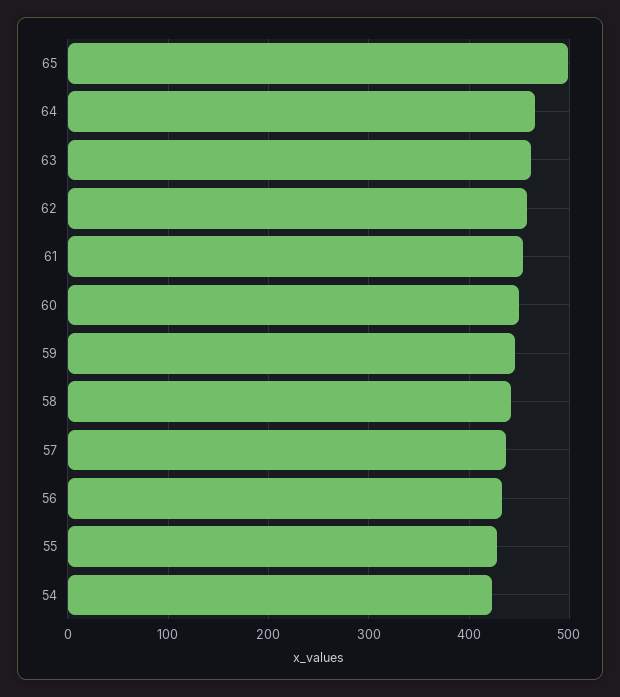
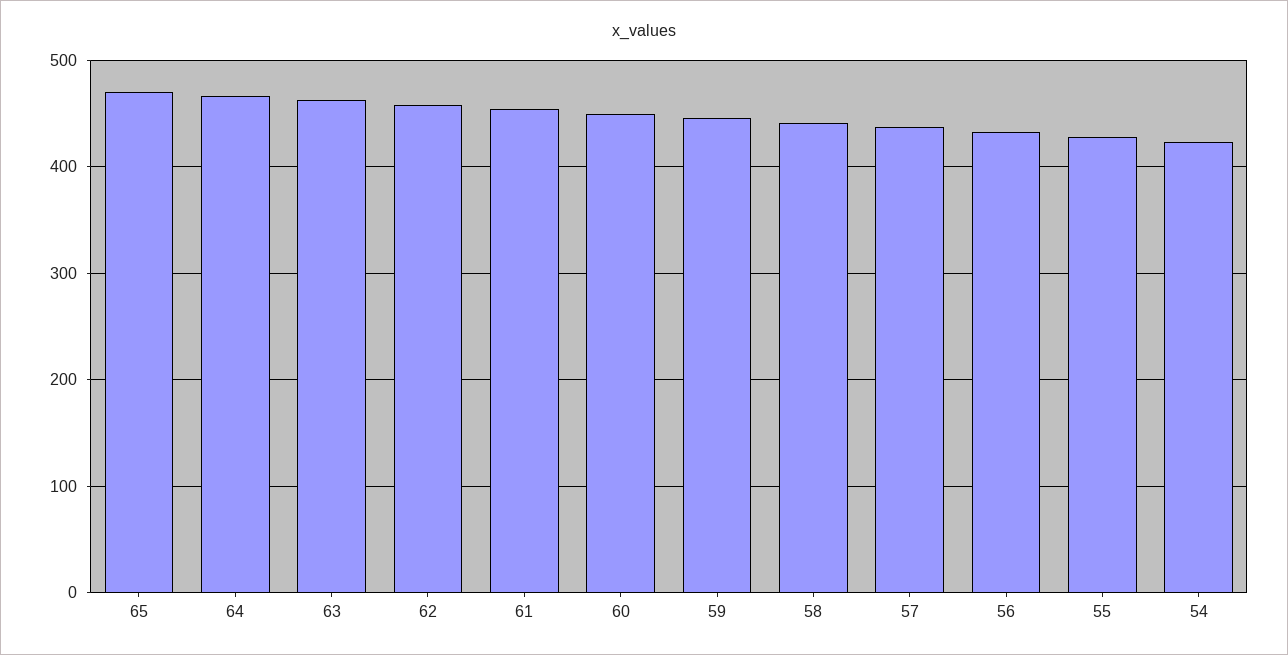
  {
-   "65": 500,
+   "65": 470,
    "64": 470,
    "63": 460,
    "62": 460,
    "61": 450,
    "60": 450,
    "59": 450,
    "58": 440,
    "57": 440,
    "56": 430,
    "55": 430,
    "54": 420
  }

